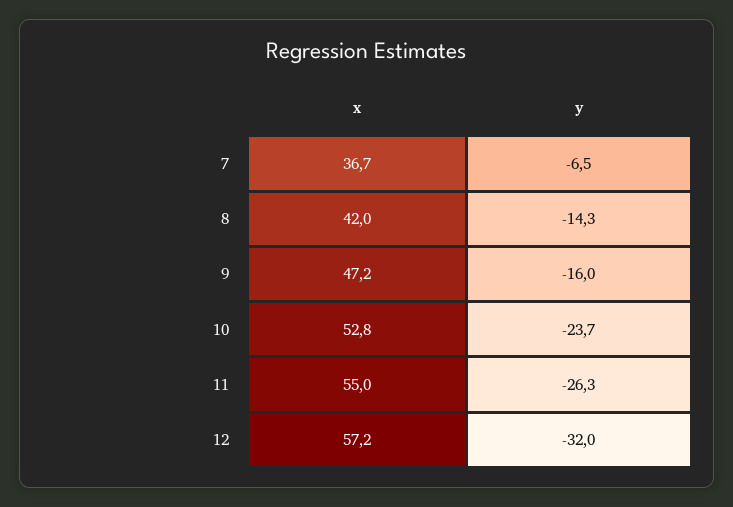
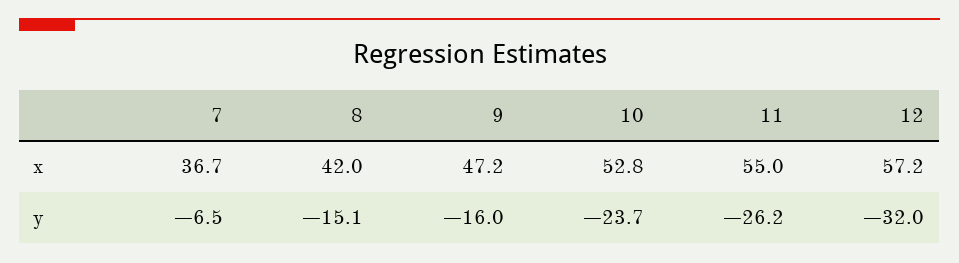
  {
    "x": {
      "7": 36.7,
      "8": 42,
      "9": 47.2,
      "10": 52.8,
      "11": 55,
      "12": 57.2
    },
    "y": {
      "7": -6.5,
-     "8": -14.3,
+     "8": -15.1,
      "9": -16,
      "10": -23.7,
-     "11": -26.3,
+     "11": -26.2,
      "12": -32
    }
  }

